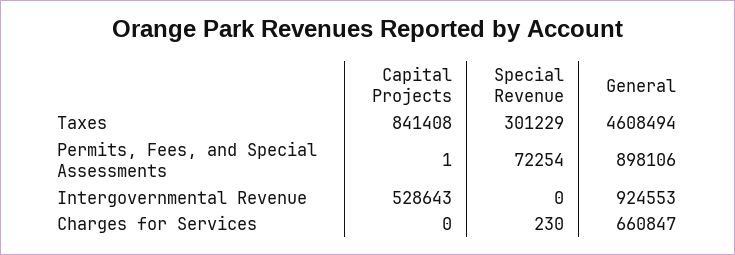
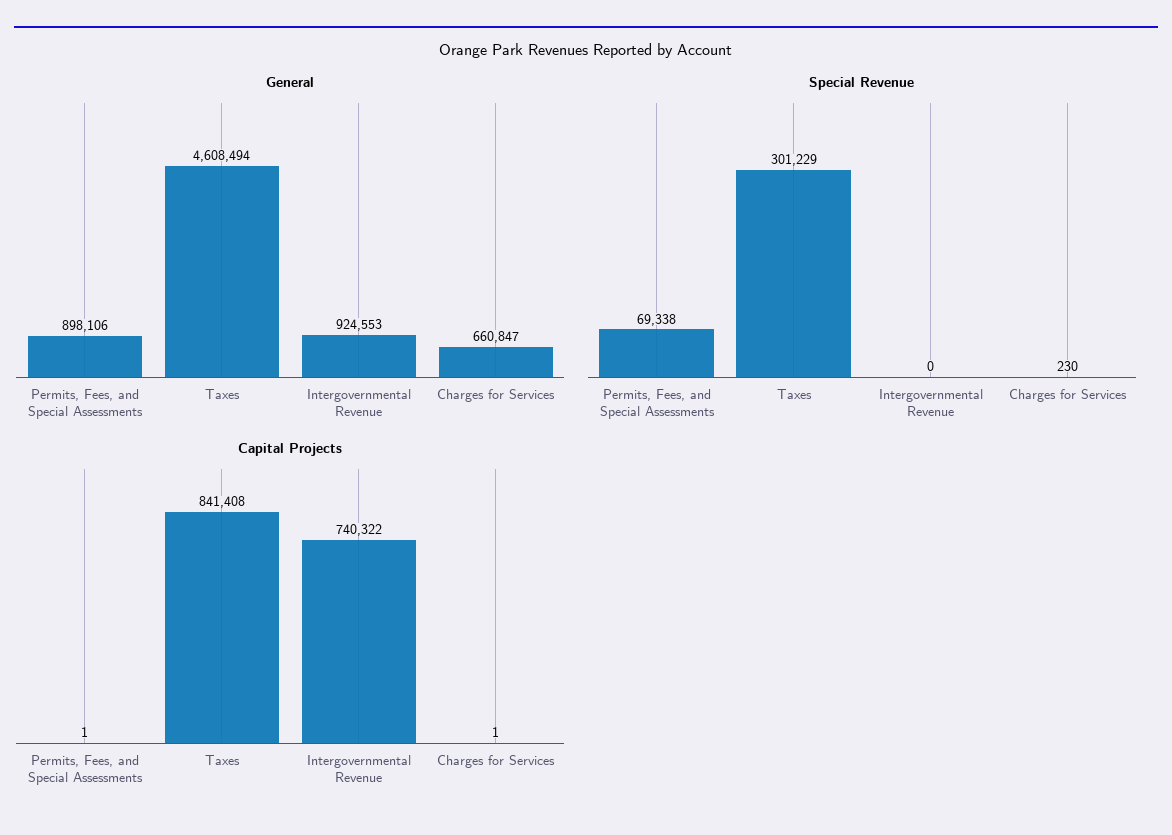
  {
    "Capital Projects": {
      "Taxes": 841408,
      "Permits, Fees, and Special Assessments": 1,
-     "Intergovernmental Revenue": 528643,
+     "Intergovernmental Revenue": 740322,
-     "Charges for Services": 0
+     "Charges for Services": 1
    },
    "Special Revenue": {
      "Taxes": 301229,
-     "Permits, Fees, and Special Assessments": 72254,
+     "Permits, Fees, and Special Assessments": 69338,
      "Intergovernmental Revenue": 0,
      "Charges for Services": 230
    },
    "General": {
      "Taxes": 4608494,
      "Permits, Fees, and Special Assessments": 898106,
      "Intergovernmental Revenue": 924553,
      "Charges for Services": 660847
    }
  }

